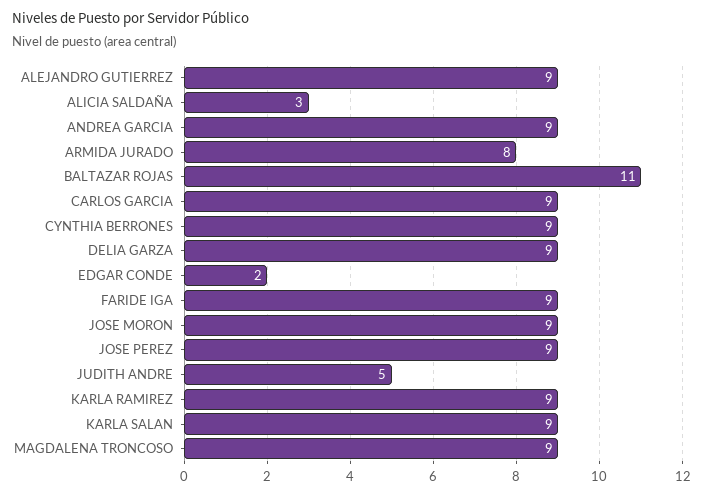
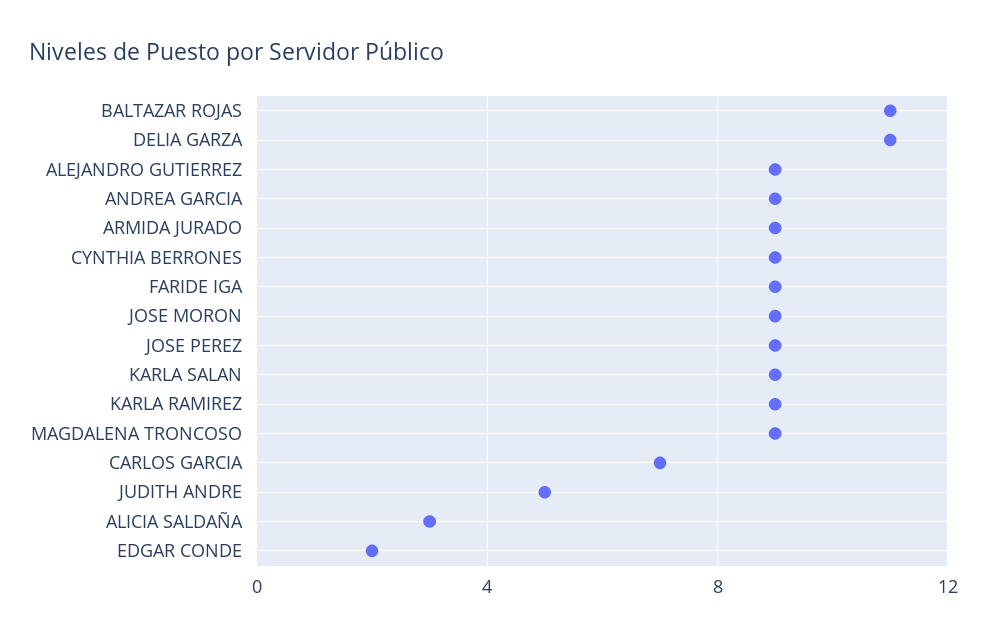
  {
    "ALEJANDRO GUTIERREZ": 9,
    "ALICIA SALDAÑA": 3,
    "ANDREA GARCIA": 9,
-   "ARMIDA JURADO": 8,
+   "ARMIDA JURADO": 9,
    "BALTAZAR ROJAS": 11,
-   "CARLOS GARCIA": 9,
+   "CARLOS GARCIA": 7,
    "CYNTHIA BERRONES": 9,
-   "DELIA GARZA": 9,
+   "DELIA GARZA": 11,
    "EDGAR CONDE": 2,
    "FARIDE IGA": 9,
    "JOSE MORON": 9,
    "JOSE PEREZ": 9,
    "JUDITH ANDRE": 5,
    "KARLA RAMIREZ": 9,
    "KARLA SALAN": 9,
    "MAGDALENA TRONCOSO": 9
  }

